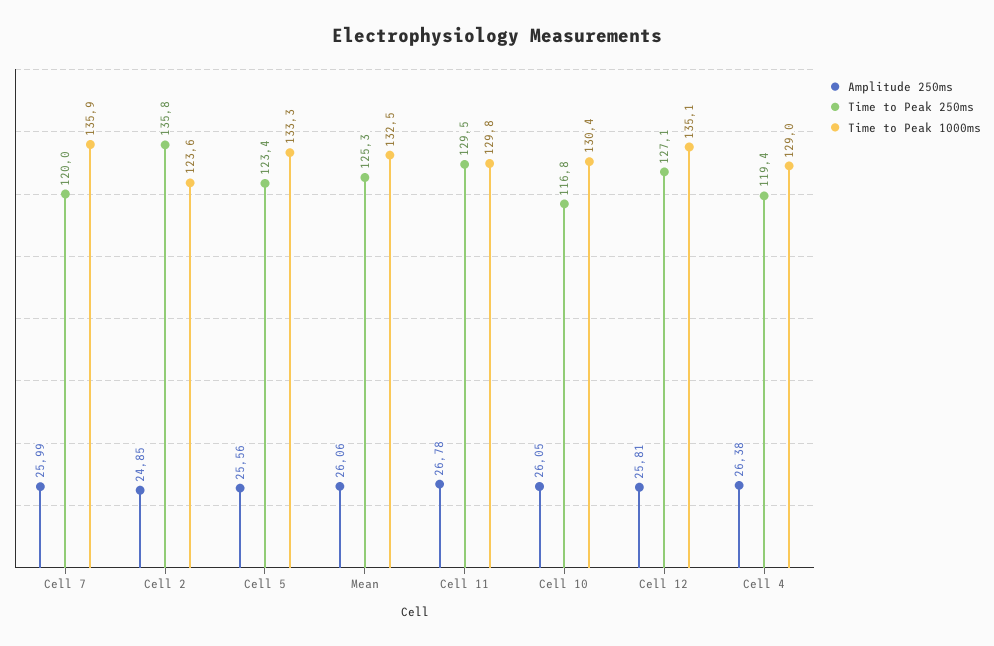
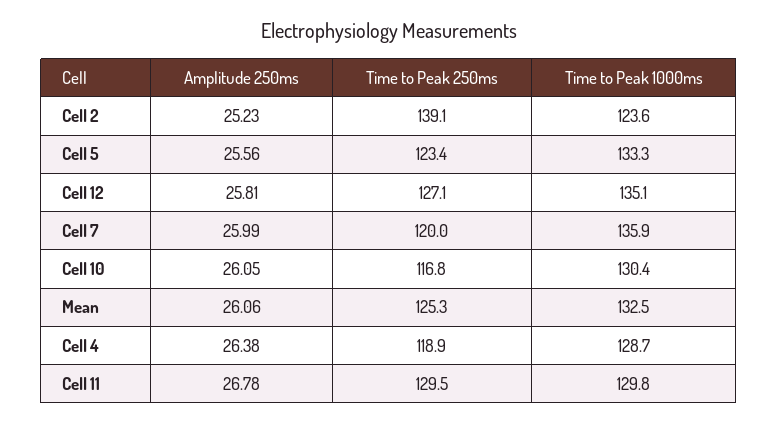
  {
    "Amplitude 250ms": {
      "Cell 7": 25.99,
-     "Cell 2": 24.85,
+     "Cell 2": 25.23,
      "Cell 5": 25.56,
      "Mean": 26.06,
      "Cell 11": 26.78,
      "Cell 10": 26.05,
      "Cell 12": 25.81,
      "Cell 4": 26.38
    },
    "Time to Peak 250ms": {
      "Cell 7": 120,
-     "Cell 2": 135.8,
+     "Cell 2": 139.1,
      "Cell 5": 123.4,
      "Mean": 125.3,
      "Cell 11": 129.5,
      "Cell 10": 116.8,
      "Cell 12": 127.1,
-     "Cell 4": 119.4
+     "Cell 4": 118.9
    },
    "Time to Peak 1000ms": {
      "Cell 7": 135.9,
      "Cell 2": 123.6,
      "Cell 5": 133.3,
      "Mean": 132.5,
      "Cell 11": 129.8,
      "Cell 10": 130.4,
      "Cell 12": 135.1,
-     "Cell 4": 129
+     "Cell 4": 128.7
    }
  }

